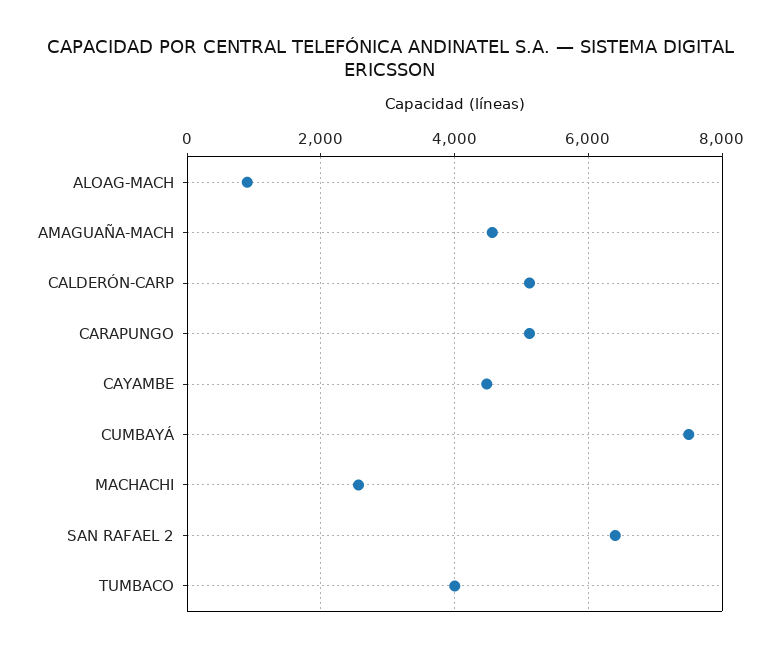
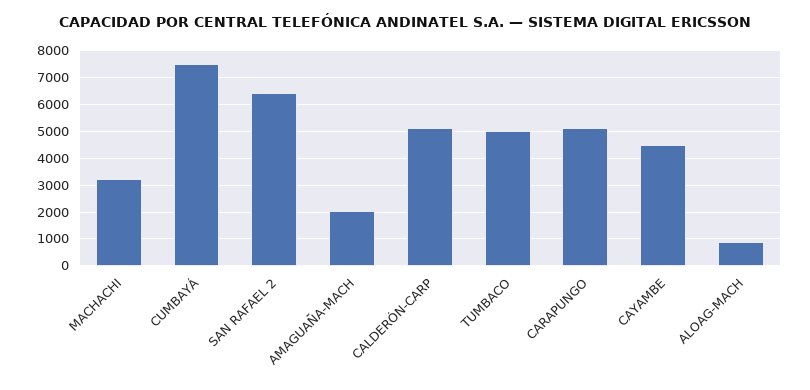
  {
    "ALOAG-MACH": 800,
-   "AMAGUAÑA-MACH": 4600,
+   "AMAGUAÑA-MACH": 2000,
    "CALDERÓN-CARP": 5200,
    "CARAPUNGO": 5200,
    "CAYAMBE": 4400,
    "CUMBAYÁ": 7600,
-   "MACHACHI": 2600,
+   "MACHACHI": 3250,
    "SAN RAFAEL 2": 6400,
-   "TUMBACO": 4000
+   "TUMBACO": 5000
  }

